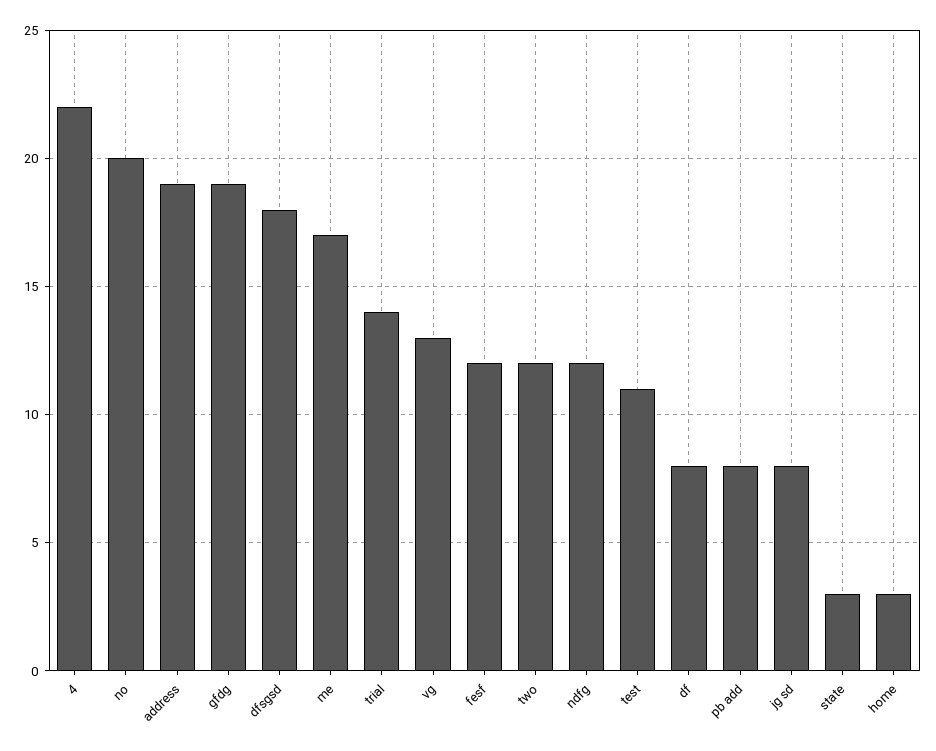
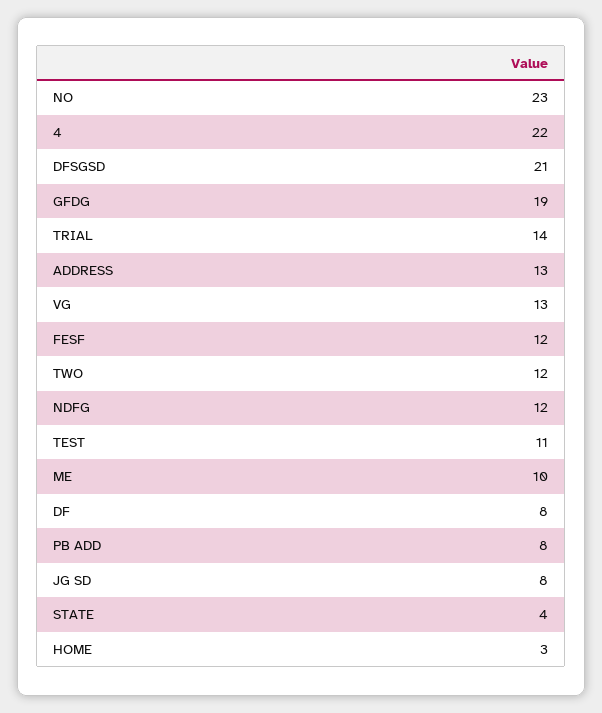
  {
    "4": 22,
-   "no": 20,
+   "no": 23,
-   "address": 19,
+   "address": 13,
    "gfdg": 19,
-   "dfsgsd": 18,
+   "dfsgsd": 21,
-   "me": 17,
+   "me": 10,
    "trial": 14,
    "vg": 13,
    "fesf": 12,
    "two": 12,
    "ndfg": 12,
    "test": 11,
    "df": 8,
    "pb add": 8,
    "jg sd": 8,
-   "state": 3,
+   "state": 4,
    "home": 3
  }

